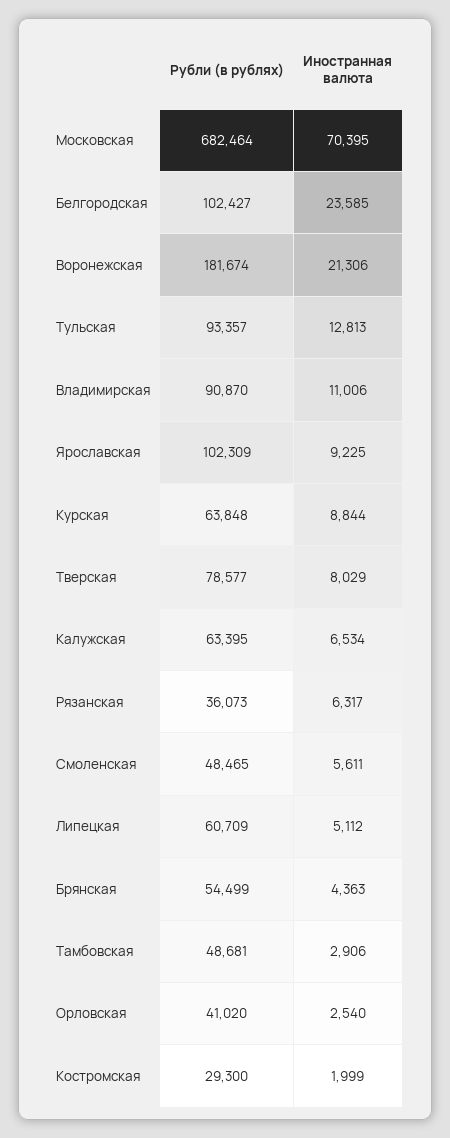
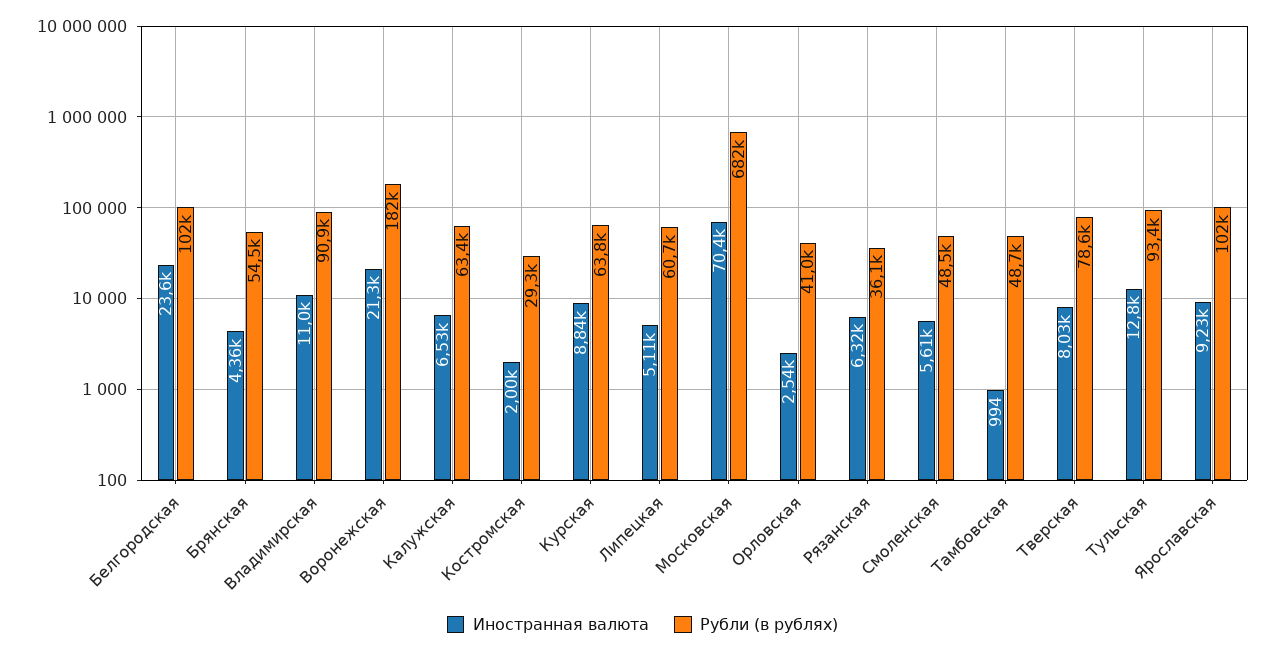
  {
    "Рубли (в рублях)": {
      "Московская": 682464,
      "Белгородская": 102427,
      "Воронежская": 181674,
      "Тульская": 93357,
      "Владимирская": 90870,
      "Ярославская": 102309,
      "Курская": 63848,
      "Тверская": 78577,
      "Калужская": 63395,
      "Рязанская": 36073,
      "Смоленская": 48465,
      "Липецкая": 60709,
      "Брянская": 54499,
      "Тамбовская": 48681,
      "Орловская": 41020,
      "Костромская": 29300
    },
    "Иностранная валюта": {
      "Московская": 70395,
      "Белгородская": 23585,
      "Воронежская": 21306,
      "Тульская": 12813,
      "Владимирская": 11006,
      "Ярославская": 9225,
      "Курская": 8844,
      "Тверская": 8029,
      "Калужская": 6534,
      "Рязанская": 6317,
      "Смоленская": 5611,
      "Липецкая": 5112,
      "Брянская": 4363,
-     "Тамбовская": 2906,
+     "Тамбовская": 994,
      "Орловская": 2540,
      "Костромская": 1999
    }
  }

